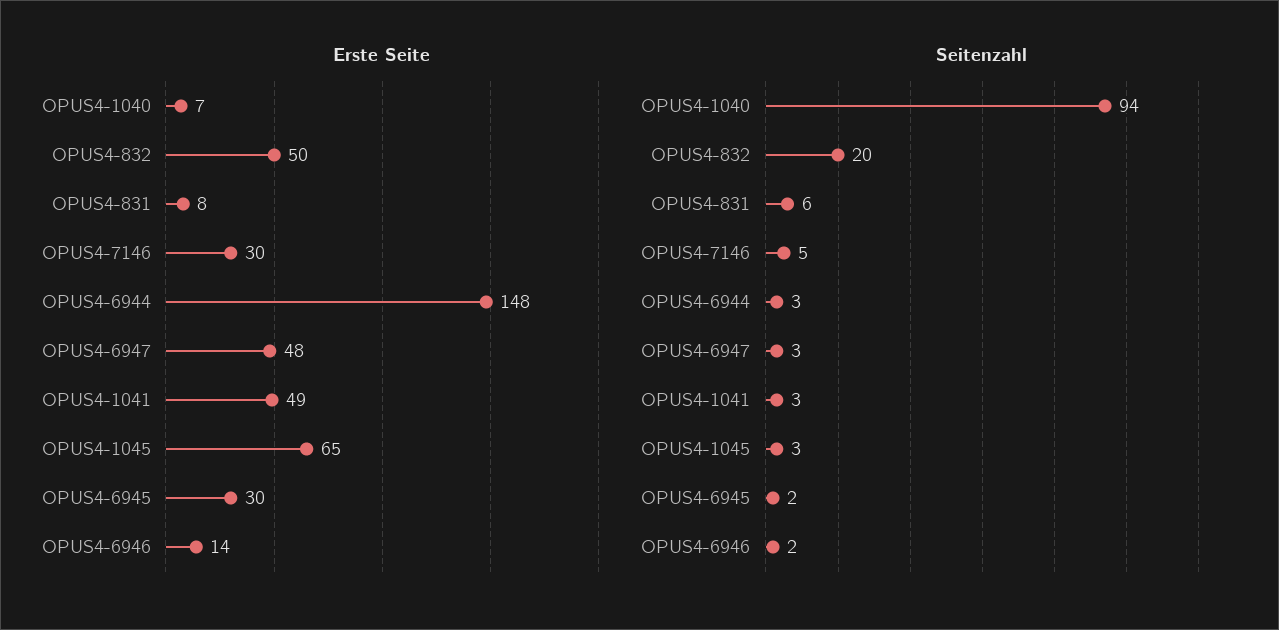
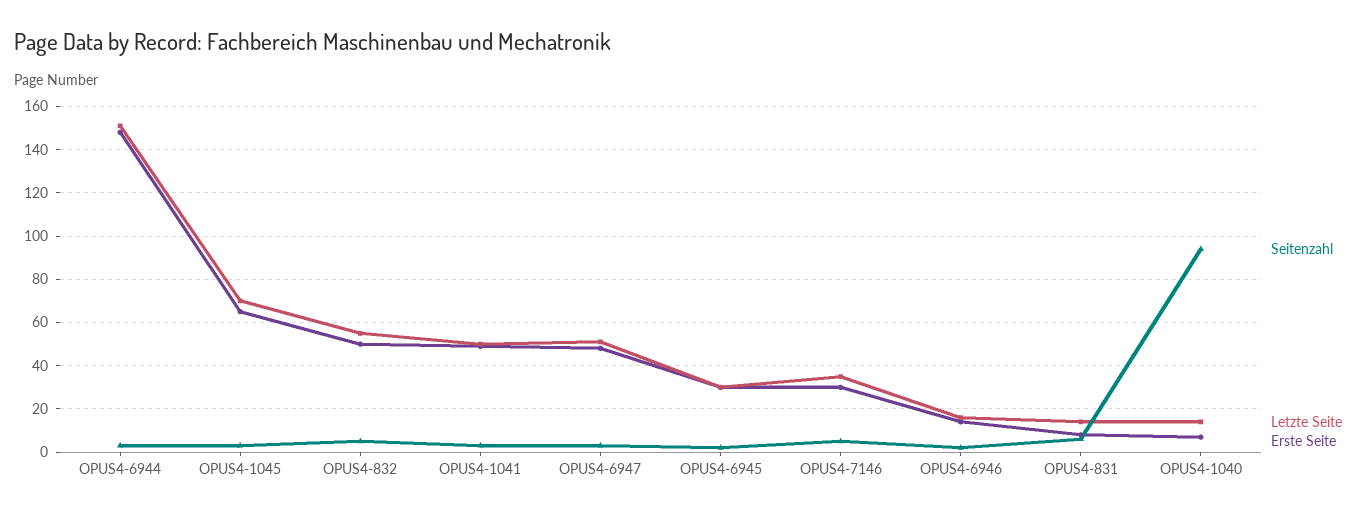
  {
    "Erste Seite": {
      "OPUS4-1040": 7,
      "OPUS4-832": 50,
      "OPUS4-831": 8,
      "OPUS4-7146": 30,
      "OPUS4-6944": 148,
      "OPUS4-6947": 48,
      "OPUS4-1041": 49,
      "OPUS4-1045": 65,
      "OPUS4-6945": 30,
      "OPUS4-6946": 14
    },
    "Seitenzahl": {
      "OPUS4-1040": 94,
-     "OPUS4-832": 20,
+     "OPUS4-832": 5,
      "OPUS4-831": 6,
      "OPUS4-7146": 5,
      "OPUS4-6944": 3,
      "OPUS4-6947": 3,
      "OPUS4-1041": 3,
      "OPUS4-1045": 3,
      "OPUS4-6945": 2,
      "OPUS4-6946": 2
-   }
+   },
+   "Letzte Seite": {
+     "OPUS4-6944": 150,
+     "OPUS4-1045": 70,
+     "OPUS4-832": 55,
+     "OPUS4-1041": 50,
+     "OPUS4-6947": 50,
+     "OPUS4-6945": 30,
+     "OPUS4-7146": 35,
+     "OPUS4-6946": 15,
+     "OPUS4-831": 15,
+     "OPUS4-1040": 15
+   }
  }

